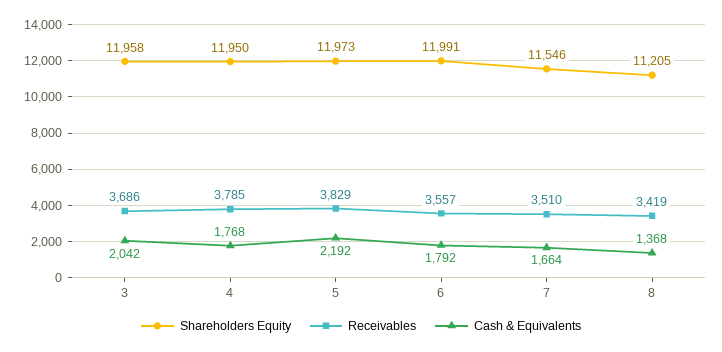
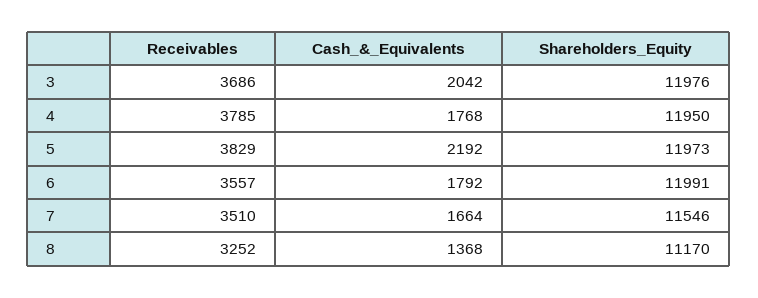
  {
    "Shareholders Equity": {
-     "3": 11958,
+     "3": 11976,
      "4": 11950,
      "5": 11973,
      "6": 11991,
      "7": 11546,
-     "8": 11205
+     "8": 11170
    },
    "Receivables": {
      "3": 3686,
      "4": 3785,
      "5": 3829,
      "6": 3557,
      "7": 3510,
-     "8": 3419
+     "8": 3252
    },
    "Cash & Equivalents": {
      "3": 2042,
      "4": 1768,
      "5": 2192,
      "6": 1792,
      "7": 1664,
      "8": 1368
    }
  }

